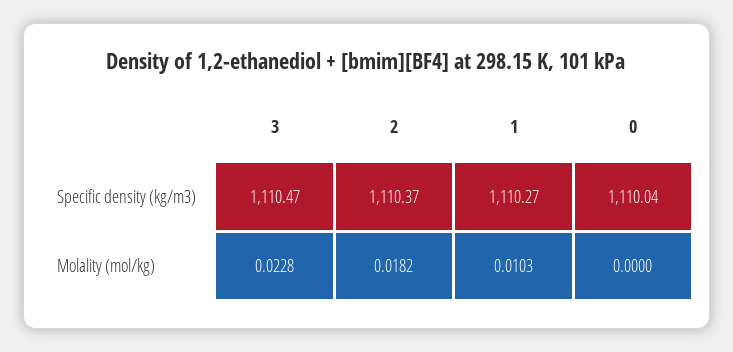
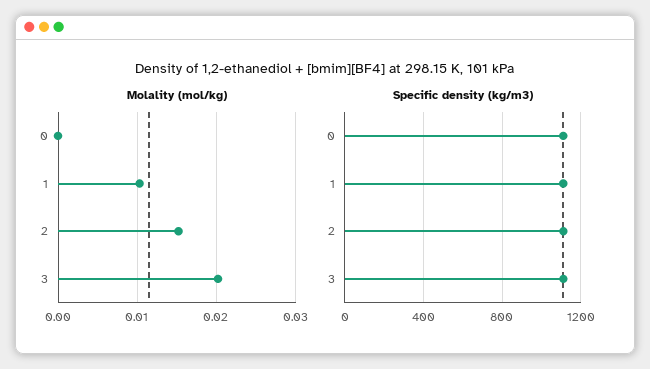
  {
    "Specific density (kg/m3)": {
      "3": 1110.47,
      "2": 1110.37,
      "1": 1110.27,
      "0": 1110.04
    },
    "Molality (mol/kg)": {
-     "3": 0.0228,
+     "3": 0.02,
-     "2": 0.0182,
+     "2": 0.015,
      "1": 0.0103,
      "0": 0
    }
  }

